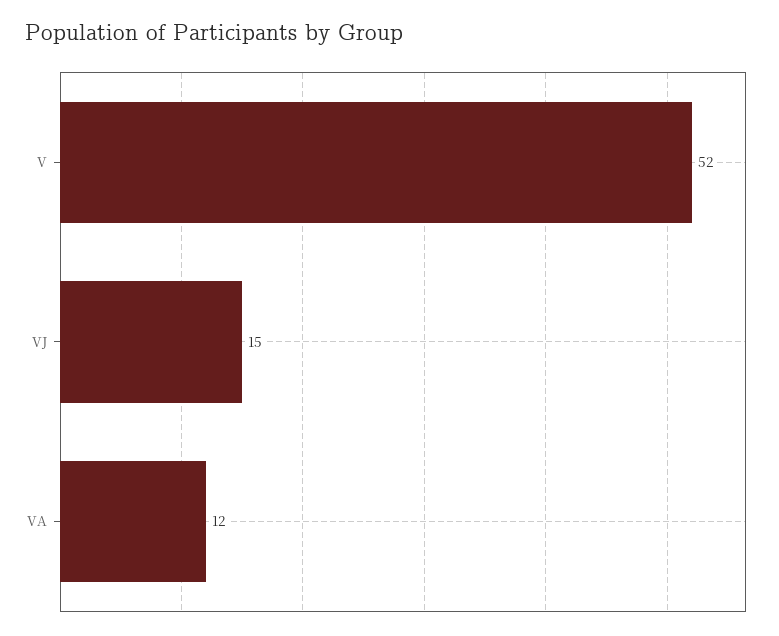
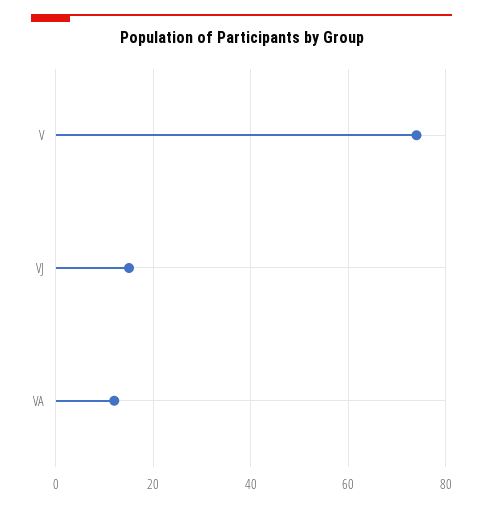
  {
-   "V": 52,
+   "V": 75,
    "VJ": 15,
    "VA": 12
  }

